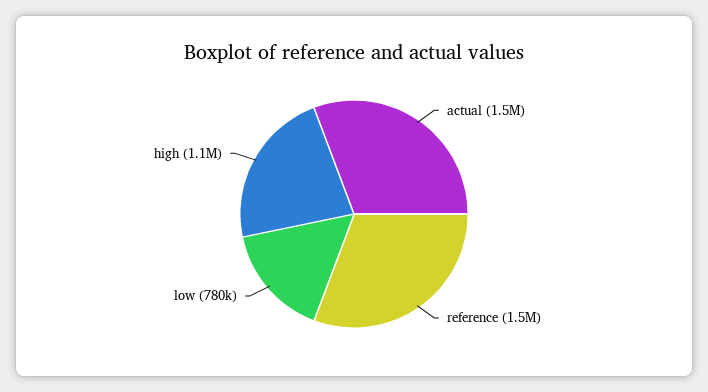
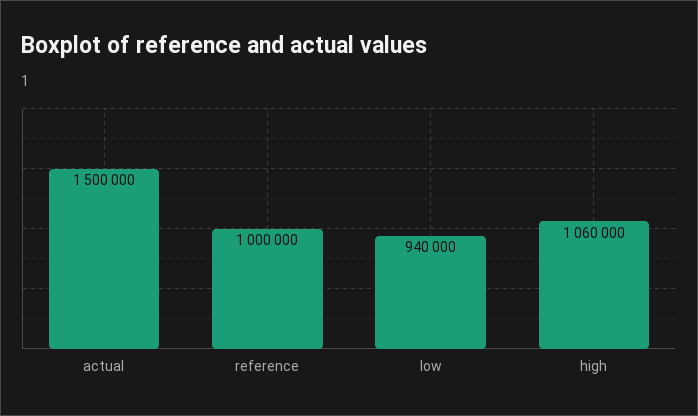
  {
    "actual": 1500000,
-   "reference": 1500000,
+   "reference": 1000000,
-   "low": 780000,
+   "low": 940000,
    "high": 1060000
  }

